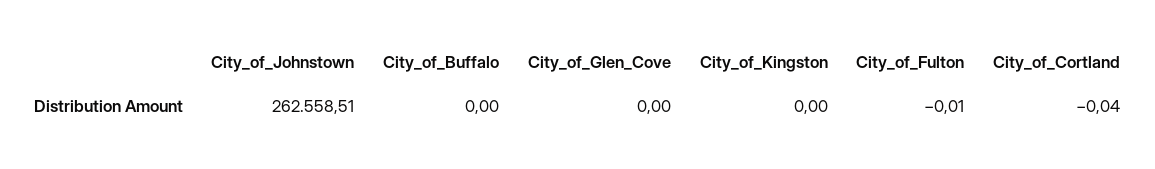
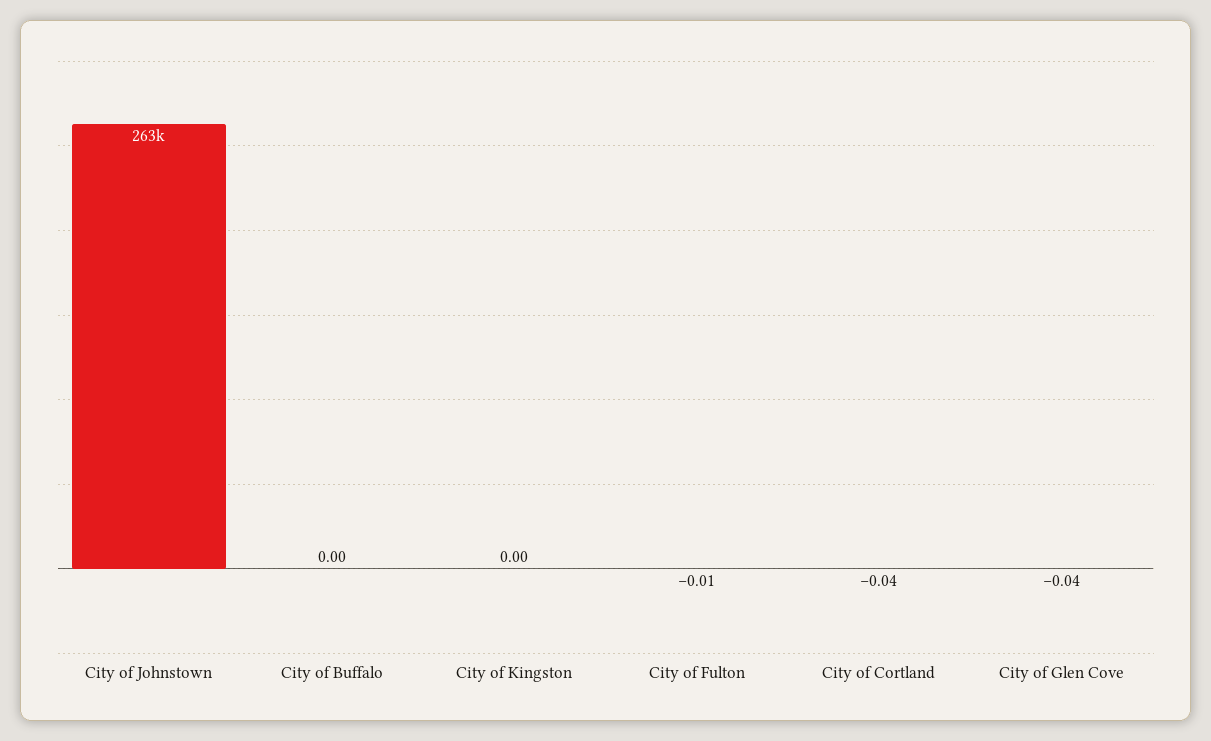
  {
    "City_of_Johnstown": 262558.51,
    "City_of_Buffalo": 0,
-   "City_of_Glen_Cove": 0,
+   "City_of_Glen_Cove": -0.04,
    "City_of_Kingston": 0,
    "City_of_Fulton": -0.01,
    "City_of_Cortland": -0.04
  }

